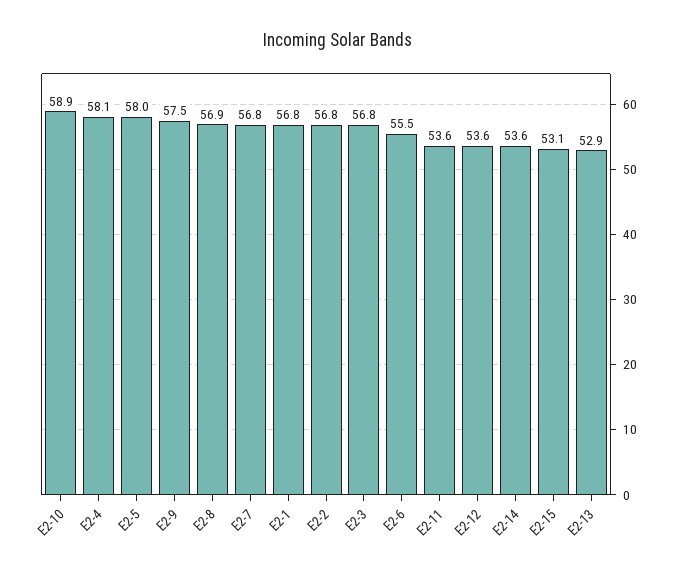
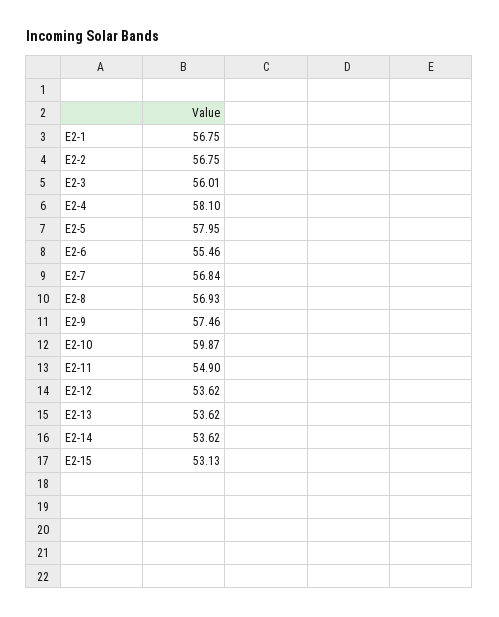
  {
-   "E2-10": 58.9,
+   "E2-10": 59.87,
    "E2-4": 58.1,
    "E2-5": 57.95,
    "E2-9": 57.46,
    "E2-8": 56.93,
    "E2-7": 56.84,
    "E2-1": 56.75,
    "E2-2": 56.75,
-   "E2-3": 56.8,
+   "E2-3": 56.01,
    "E2-6": 55.46,
-   "E2-11": 53.6,
+   "E2-11": 54.9,
    "E2-12": 53.62,
    "E2-14": 53.62,
    "E2-15": 53.13,
-   "E2-13": 52.9
+   "E2-13": 53.62
  }

